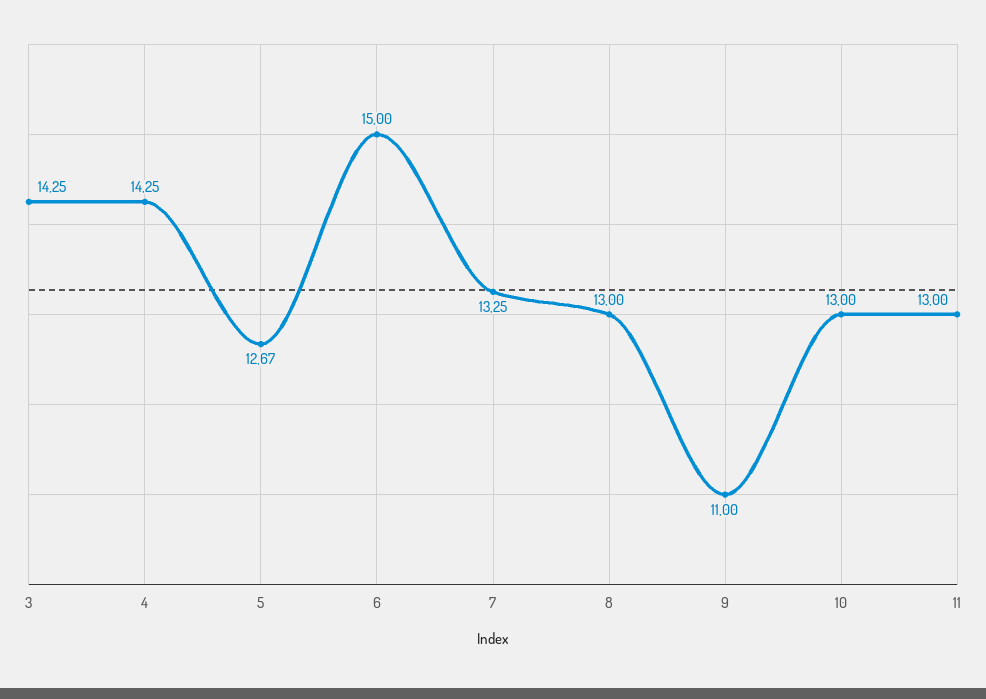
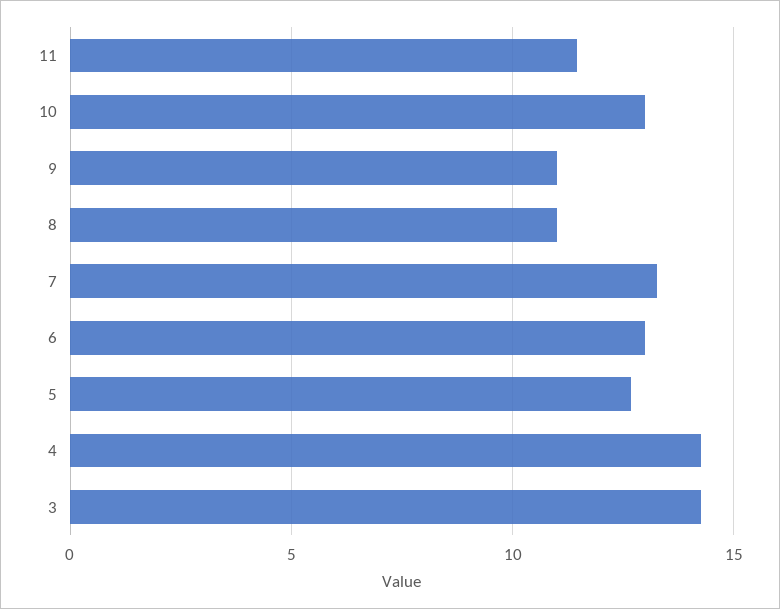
  {
    "3": 14.25,
    "4": 14.25,
    "5": 12.67,
-   "6": 15,
+   "6": 13,
    "7": 13.25,
-   "8": 13,
+   "8": 11,
    "9": 11,
    "10": 13,
-   "11": 13
+   "11": 11.5
  }

